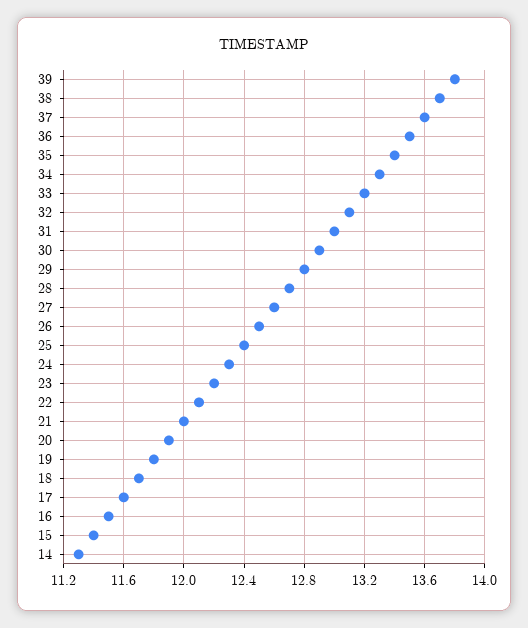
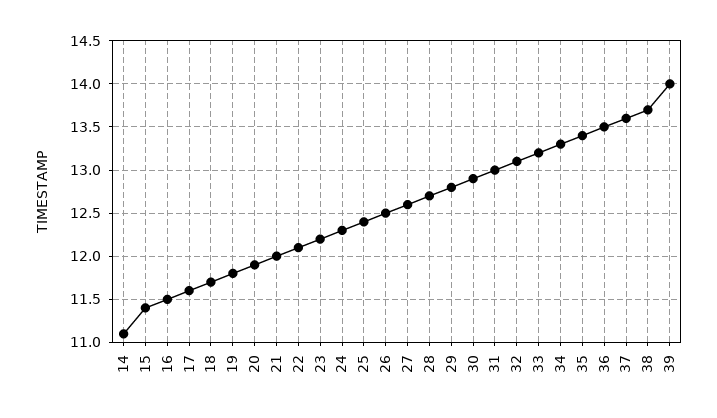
  {
-   "39": 13.8,
+   "39": 14,
    "38": 13.7,
    "37": 13.6,
    "36": 13.5,
    "35": 13.4,
    "34": 13.3,
    "33": 13.2,
    "32": 13.1,
    "31": 13,
    "30": 12.9,
    "29": 12.8,
    "28": 12.7,
    "27": 12.6,
    "26": 12.5,
    "25": 12.4,
    "24": 12.3,
    "23": 12.2,
    "22": 12.1,
    "21": 12,
    "20": 11.9,
    "19": 11.8,
    "18": 11.7,
    "17": 11.6,
    "16": 11.5,
    "15": 11.4,
-   "14": 11.3
+   "14": 11.1
  }

